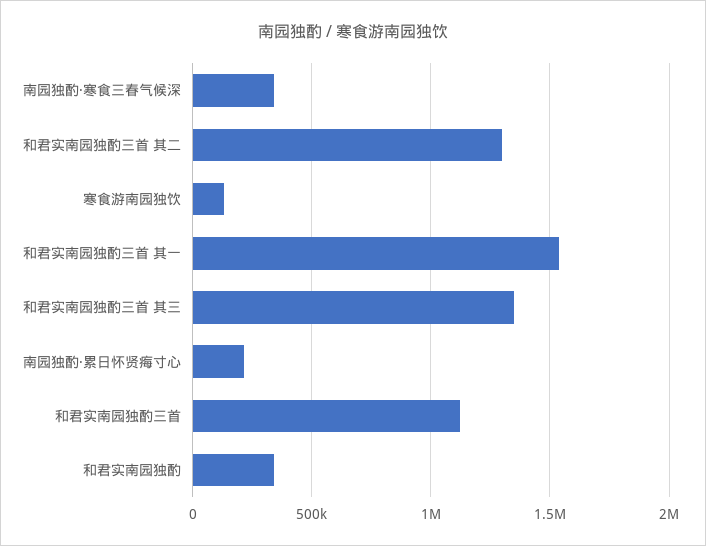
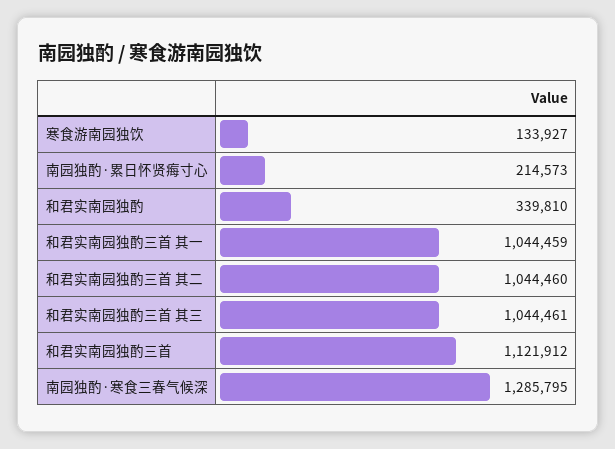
  {
-   "南园独酌·寒食三春气候深": 350000,
+   "南园独酌·寒食三春气候深": 1285795,
-   "和君实南园独酌三首 其二": 1300000,
+   "和君实南园独酌三首 其二": 1044460,
    "寒食游南园独饮": 133927,
-   "和君实南园独酌三首 其一": 1550000,
+   "和君实南园独酌三首 其一": 1044459,
-   "和君实南园独酌三首 其三": 1350000,
+   "和君实南园独酌三首 其三": 1044461,
    "南园独酌·累日怀贤痗寸心": 214573,
    "和君实南园独酌三首": 1121912,
    "和君实南园独酌": 339810
  }

